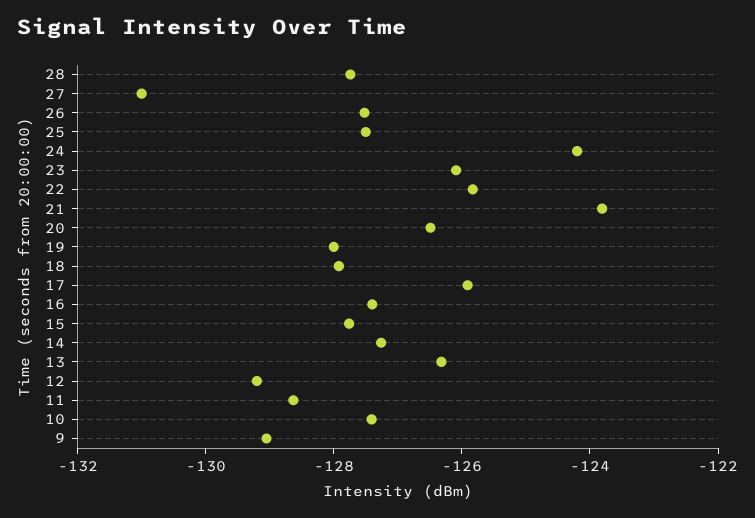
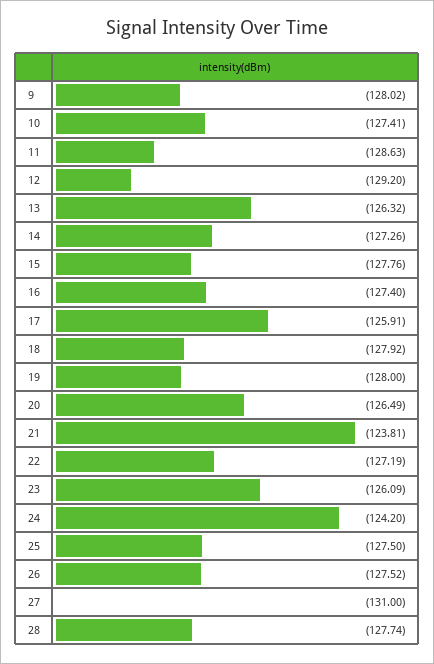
  {
    "28": -127.74,
    "27": -131,
    "26": -127.52,
    "25": -127.5,
    "24": -124.2,
    "23": -126.09,
-   "22": -126,
+   "22": -127.19,
    "21": -123.81,
    "20": -126.49,
    "19": -128,
    "18": -127.92,
    "17": -125.91,
    "16": -127.4,
    "15": -127.76,
    "14": -127.26,
    "13": -126.32,
    "12": -129.2,
    "11": -128.63,
    "10": -127.41,
-   "9": -129
+   "9": -128.02
  }

